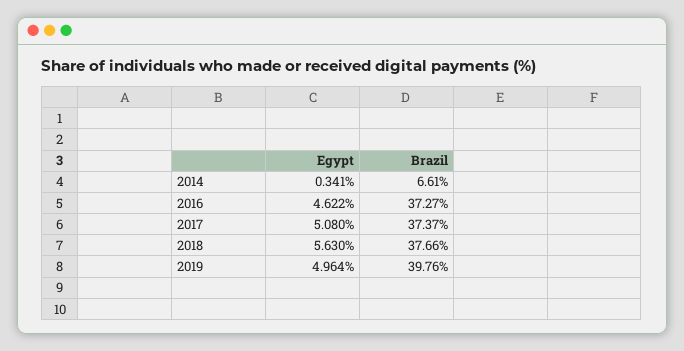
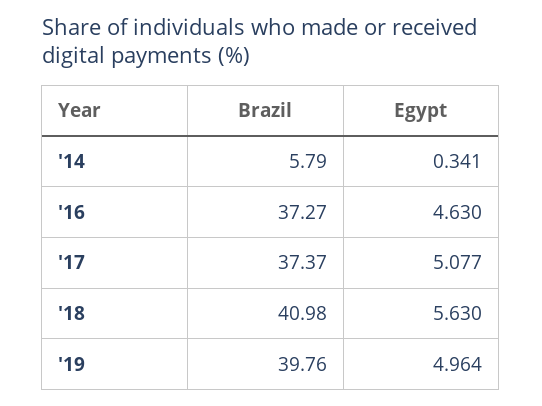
  {
    "Egypt": {
      "2014": 0.341,
-     "2016": 4.622,
+     "2016": 4.63,
-     "2017": 5.08,
+     "2017": 5.077,
      "2018": 5.63,
      "2019": 4.964
    },
    "Brazil": {
-     "2014": 6.61,
+     "2014": 5.79,
      "2016": 37.27,
      "2017": 37.37,
-     "2018": 37.66,
+     "2018": 40.98,
      "2019": 39.76
    }
  }

